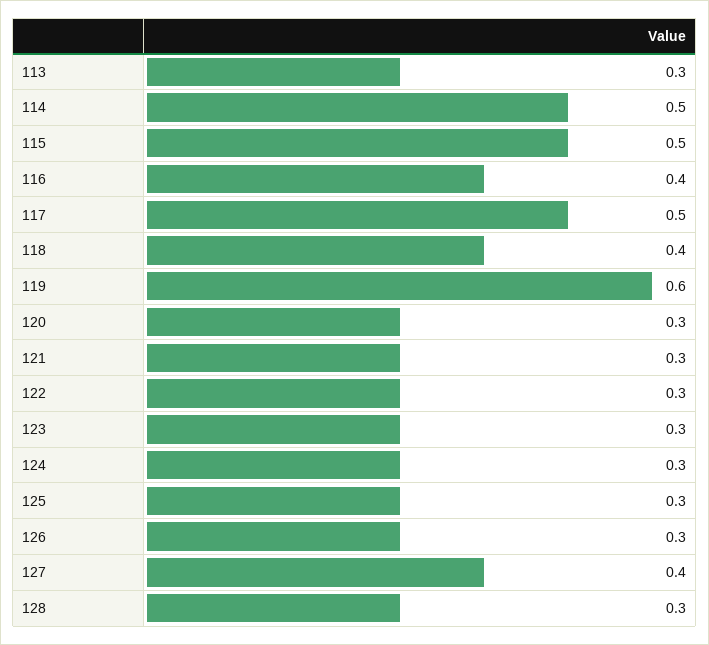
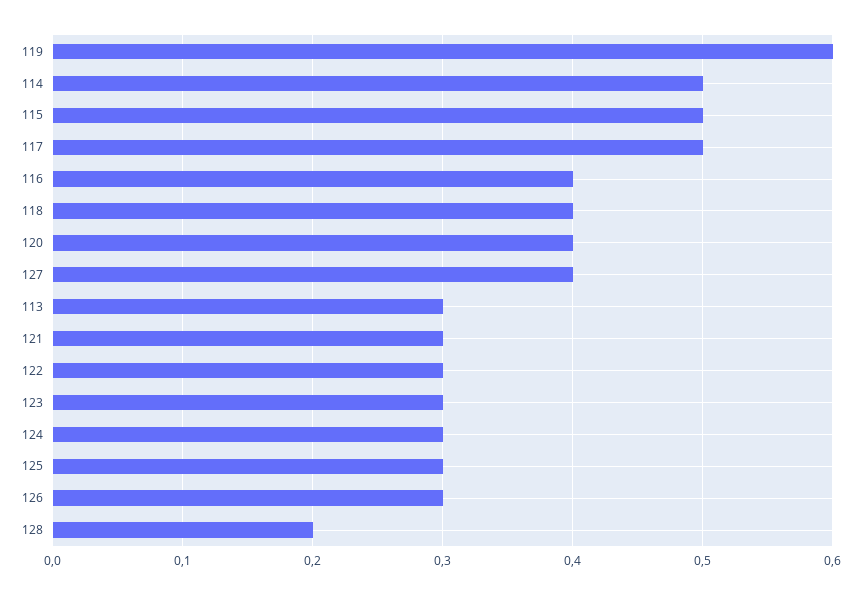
  {
    "113": 0.3,
    "114": 0.5,
    "115": 0.5,
    "116": 0.4,
    "117": 0.5,
    "118": 0.4,
    "119": 0.6,
-   "120": 0.3,
+   "120": 0.4,
    "121": 0.3,
    "122": 0.3,
    "123": 0.3,
    "124": 0.3,
    "125": 0.3,
    "126": 0.3,
    "127": 0.4,
-   "128": 0.3
+   "128": 0.2
  }

